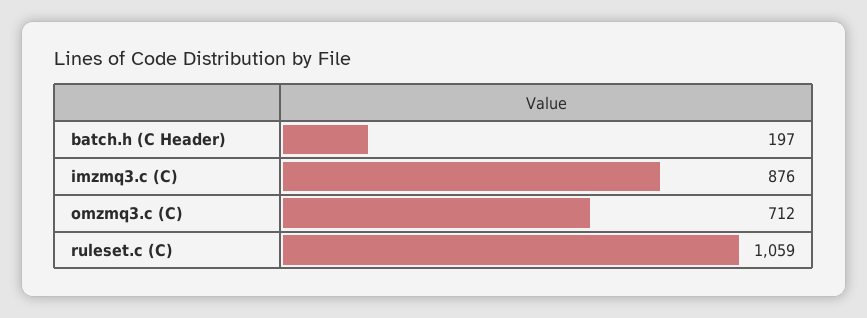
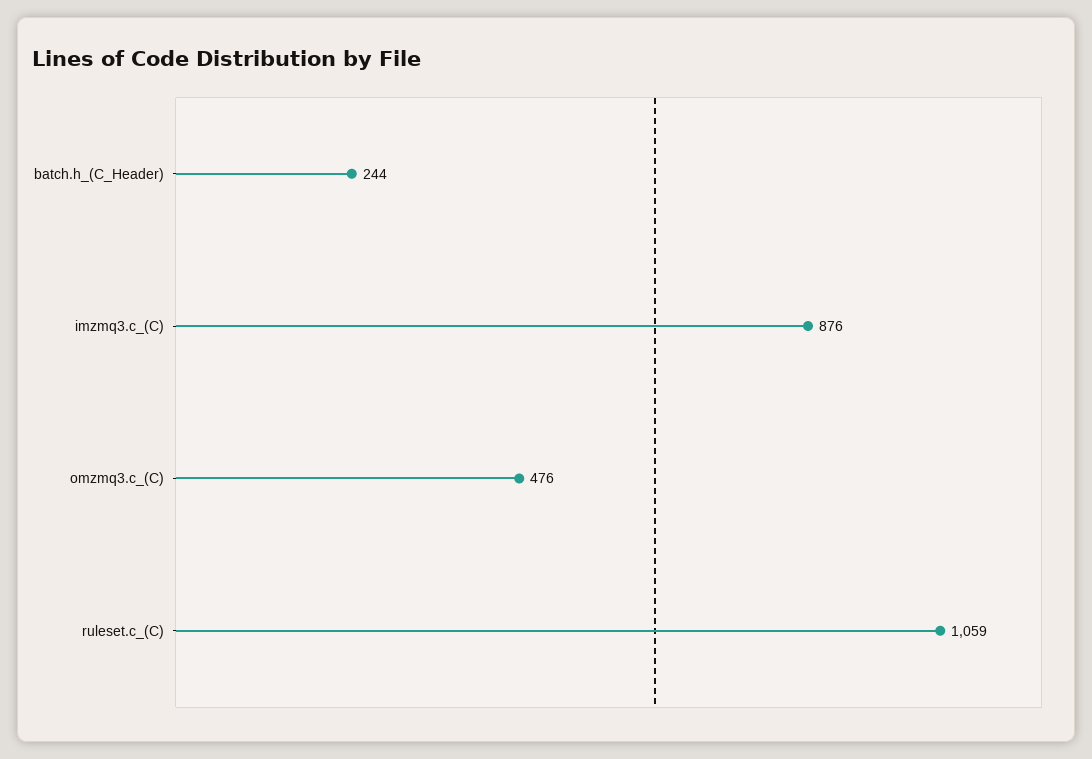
  {
-   "batch.h (C Header)": 197,
+   "batch.h (C Header)": 244,
    "imzmq3.c (C)": 876,
-   "omzmq3.c (C)": 712,
+   "omzmq3.c (C)": 476,
    "ruleset.c (C)": 1059
  }

